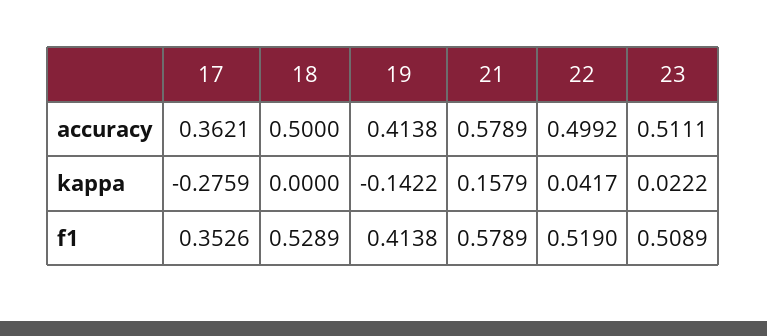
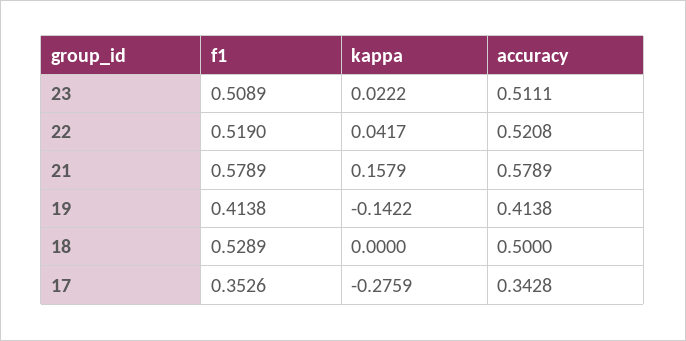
  {
    "17": {
-     "accuracy": 0.3621,
+     "accuracy": 0.3428,
      "kappa": -0.2759,
      "f1": 0.3526
    },
    "18": {
      "accuracy": 0.5,
      "kappa": 0,
      "f1": 0.5289
    },
    "19": {
      "accuracy": 0.4138,
      "kappa": -0.1422,
      "f1": 0.4138
    },
    "21": {
      "accuracy": 0.5789,
      "kappa": 0.1579,
      "f1": 0.5789
    },
    "22": {
-     "accuracy": 0.4992,
+     "accuracy": 0.5208,
      "kappa": 0.0417,
      "f1": 0.519
    },
    "23": {
      "accuracy": 0.5111,
      "kappa": 0.0222,
      "f1": 0.5089
    }
  }

